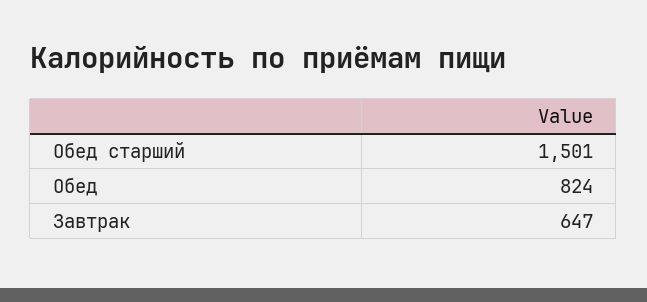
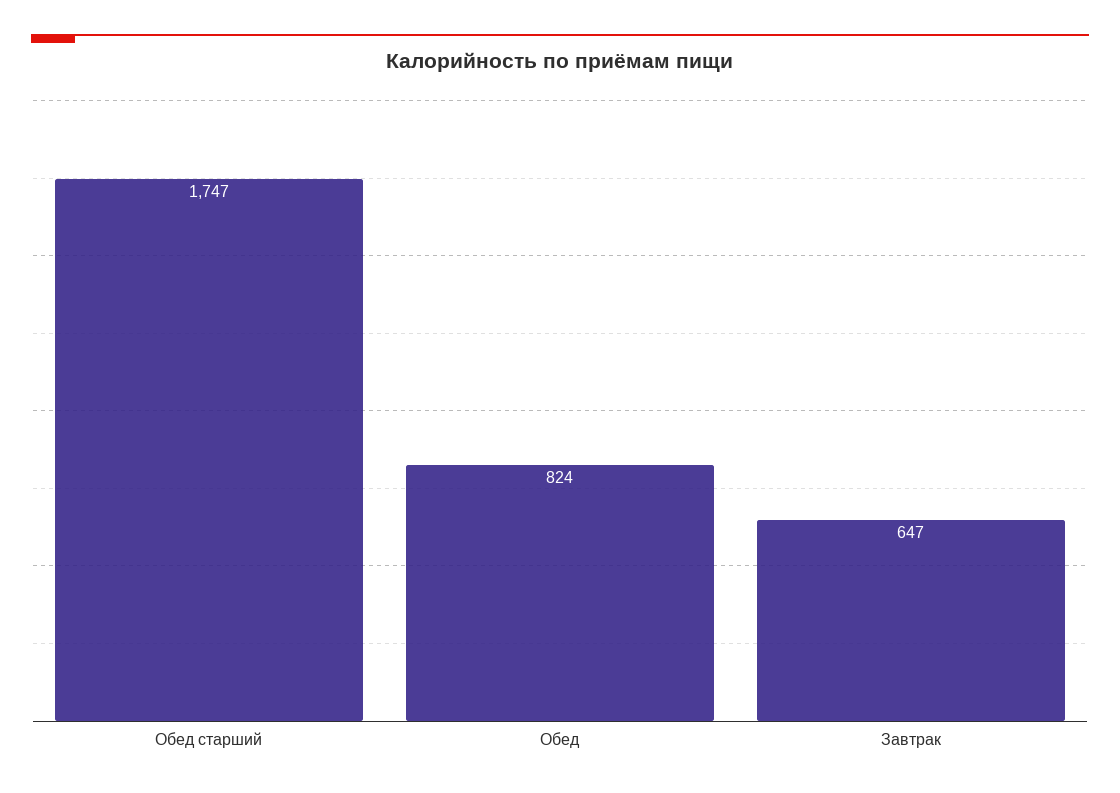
  {
-   "Обед старший": 1501,
+   "Обед старший": 1747,
    "Обед": 824,
    "Завтрак": 647
  }

